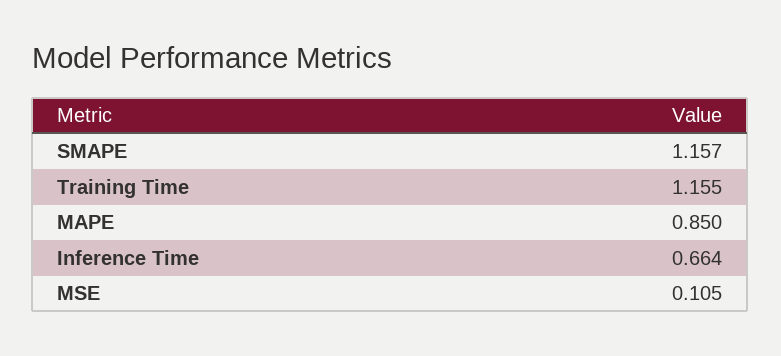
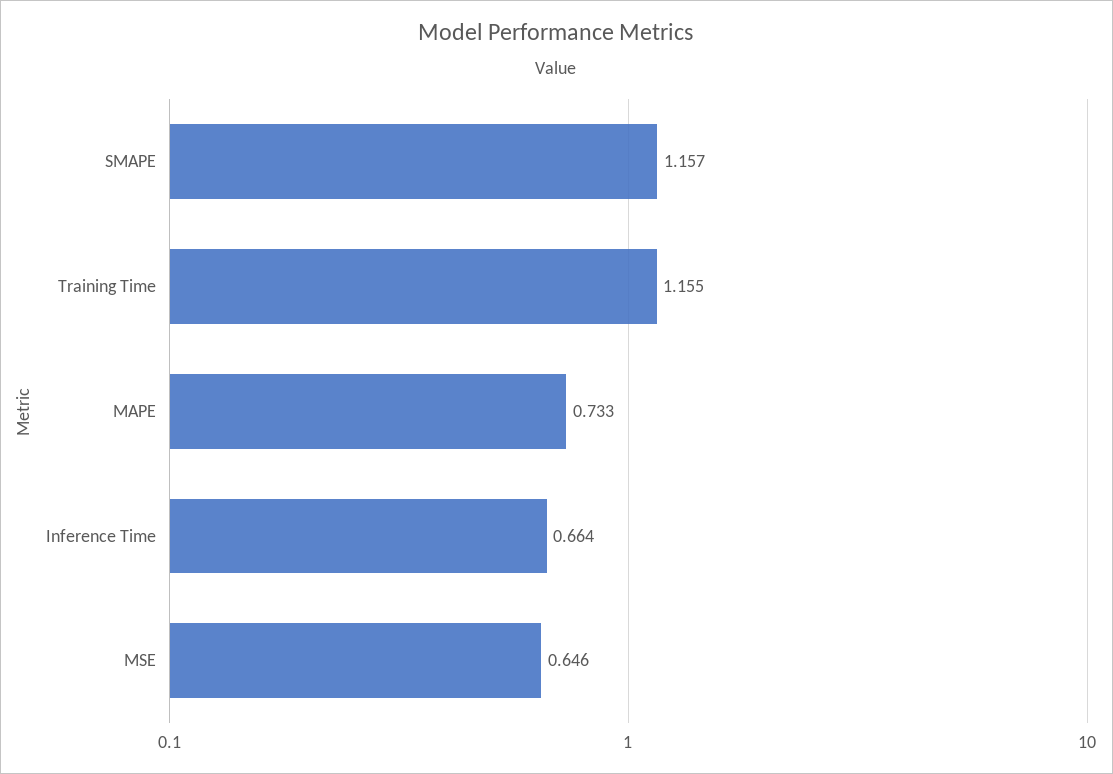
  {
    "SMAPE": 1.157,
    "Training Time": 1.155,
-   "MAPE": 0.85,
+   "MAPE": 0.733,
    "Inference Time": 0.664,
-   "MSE": 0.105
+   "MSE": 0.646
  }

